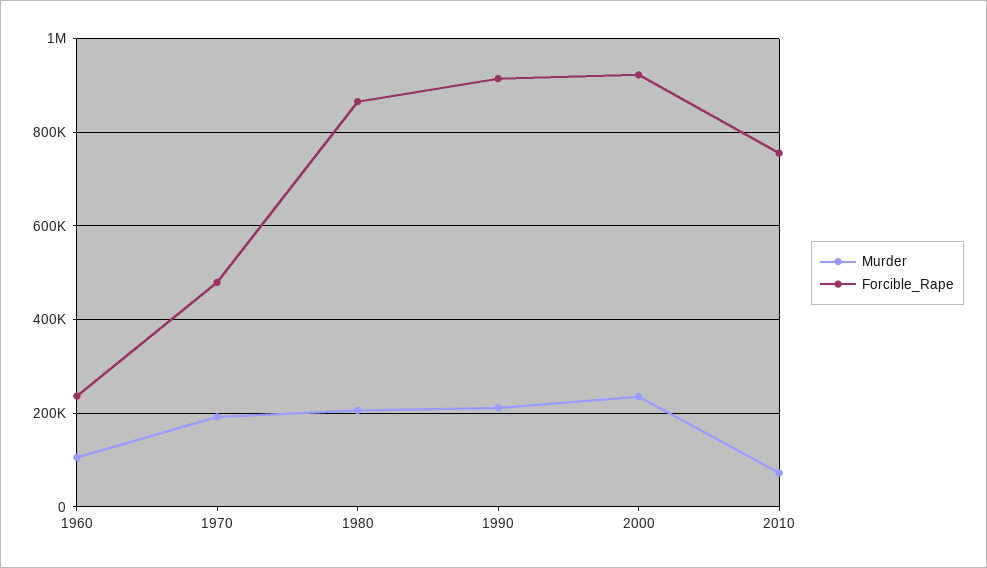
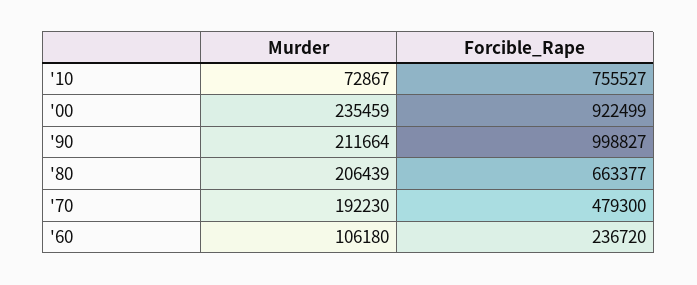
  {
    "Murder": {
      "1960": 106180,
      "1970": 192230,
      "1980": 206439,
      "1990": 211664,
      "2000": 235459,
      "2010": 72867
    },
    "Forcible_Rape": {
      "1960": 236720,
      "1970": 479300,
-     "1980": 860000,
+     "1980": 663377,
-     "1990": 920000,
+     "1990": 998827,
      "2000": 922499,
      "2010": 755527
    }
  }

